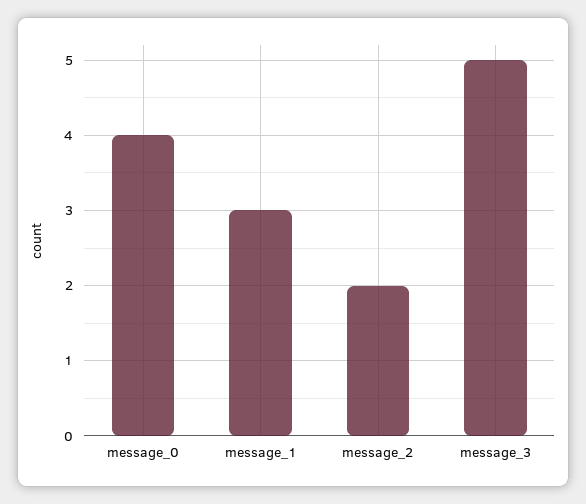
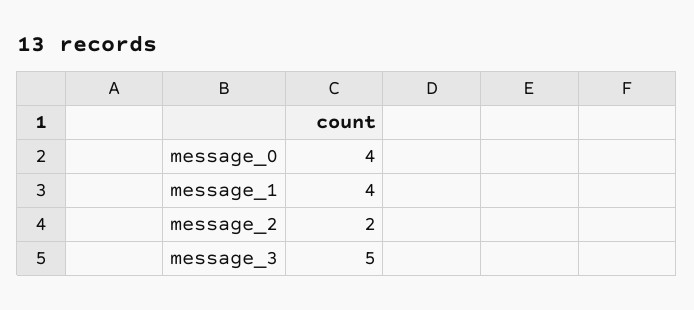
  {
    "message_0": 4,
-   "message_1": 3,
+   "message_1": 4,
    "message_2": 2,
    "message_3": 5
  }

